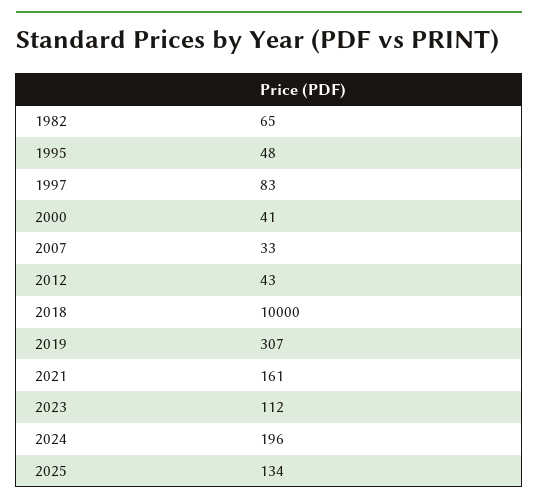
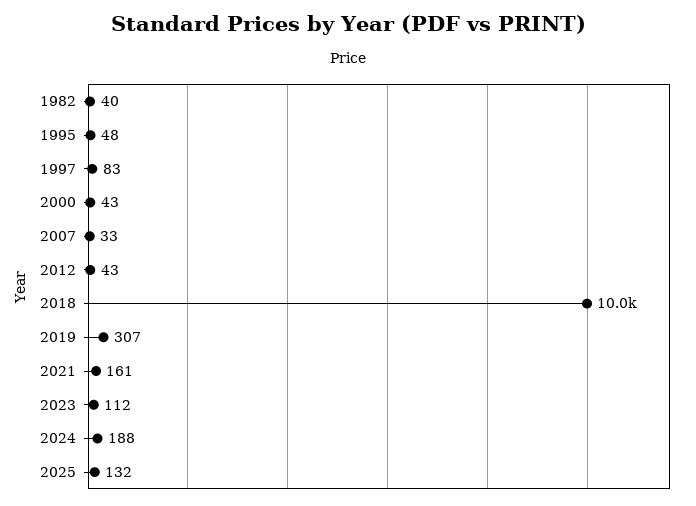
  {
-   "1982": 65,
+   "1982": 40,
    "1995": 48,
    "1997": 83,
-   "2000": 41,
+   "2000": 43,
    "2007": 33,
    "2012": 43,
    "2018": 10000,
    "2019": 307,
    "2021": 161,
    "2023": 112,
-   "2024": 196,
+   "2024": 188,
-   "2025": 134
+   "2025": 132
  }

